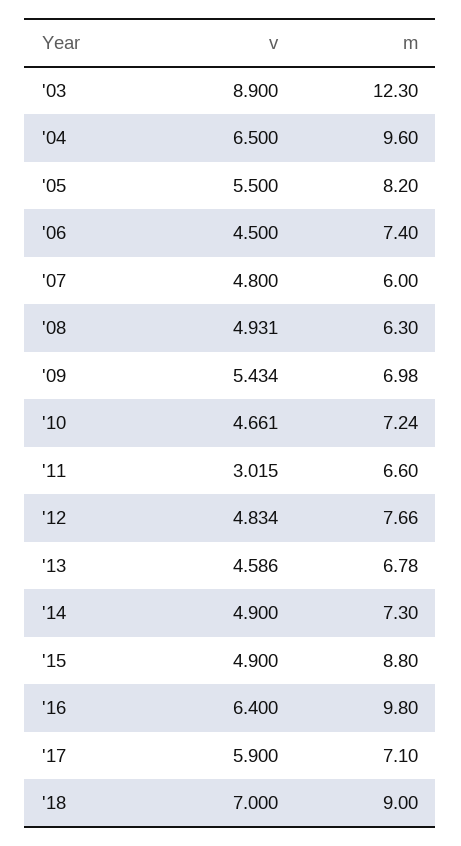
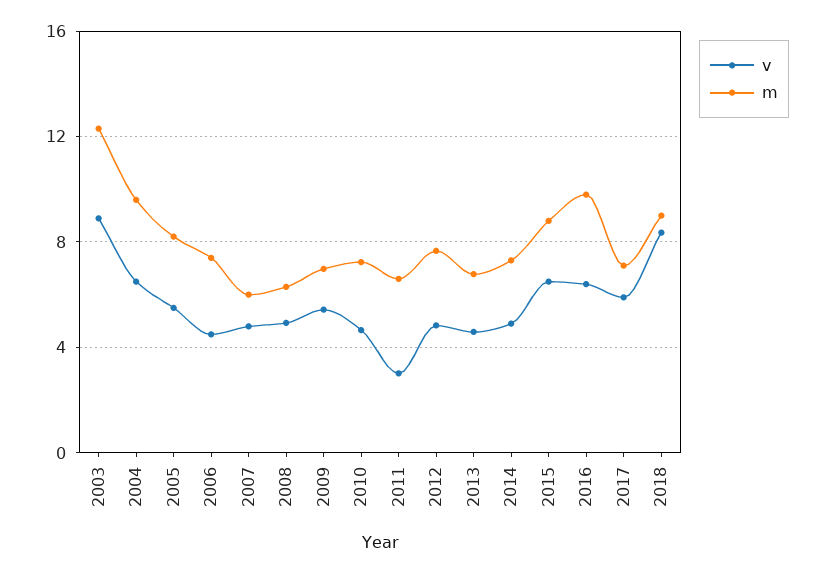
  {
    "v": {
      "'03": 8.9,
      "'04": 6.5,
      "'05": 5.5,
      "'06": 4.5,
      "'07": 4.8,
      "'08": 4.931,
      "'09": 5.434,
      "'10": 4.661,
      "'11": 3.015,
      "'12": 4.834,
      "'13": 4.586,
      "'14": 4.9,
-     "'15": 4.9,
+     "'15": 6.5,
      "'16": 6.4,
      "'17": 5.9,
-     "'18": 7
+     "'18": 8.5
    },
    "m": {
      "'03": 12.3,
      "'04": 9.6,
      "'05": 8.2,
      "'06": 7.4,
      "'07": 6,
      "'08": 6.3,
      "'09": 6.98,
      "'10": 7.24,
      "'11": 6.6,
      "'12": 7.66,
      "'13": 6.78,
      "'14": 7.3,
      "'15": 8.8,
      "'16": 9.8,
      "'17": 7.1,
      "'18": 9
    }
  }

